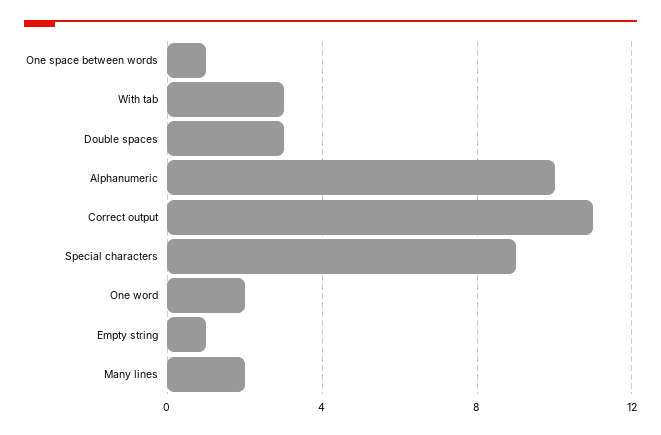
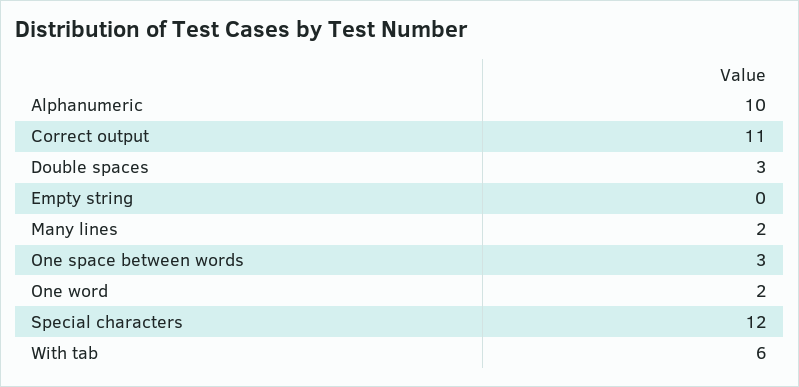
  {
-   "One space between words": 1,
+   "One space between words": 3,
-   "With tab": 3,
+   "With tab": 6,
    "Double spaces": 3,
    "Alphanumeric": 10,
    "Correct output": 11,
-   "Special characters": 9,
+   "Special characters": 12,
    "One word": 2,
-   "Empty string": 1,
+   "Empty string": 0,
    "Many lines": 2
  }

